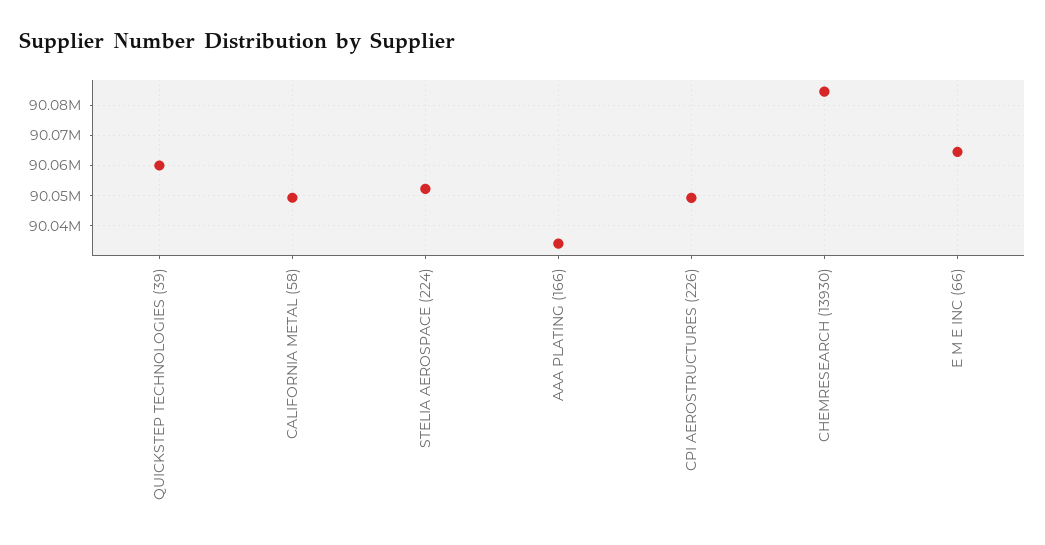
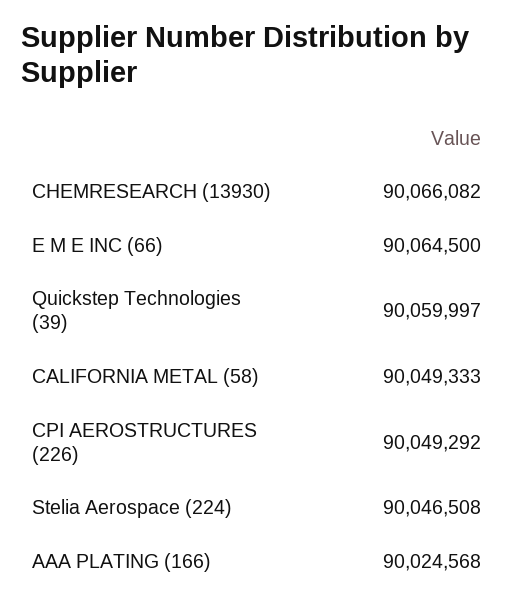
  {
    "QUICKSTEP TECHNOLOGIES (39)": 90059997,
    "CALIFORNIA METAL (58)": 90049333,
-   "STELIA AEROSPACE (224)": 90052000,
+   "STELIA AEROSPACE (224)": 90046508,
-   "AAA PLATING (166)": 90034000,
+   "AAA PLATING (166)": 90024568,
    "CPI AEROSTRUCTURES (226)": 90049292,
-   "CHEMRESEARCH (13930)": 90084000,
+   "CHEMRESEARCH (13930)": 90066082,
    "E M E INC (66)": 90064500
  }

